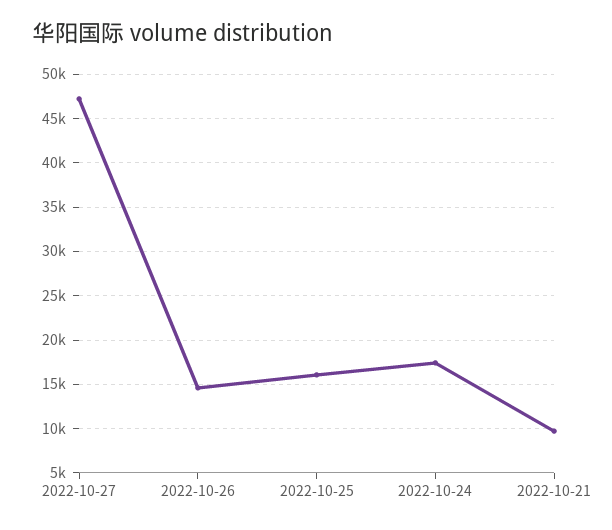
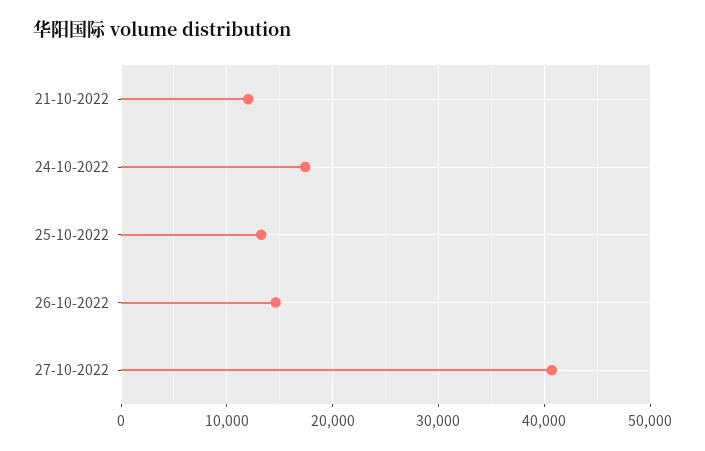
  {
-   "2022-10-27": 47000,
+   "2022-10-27": 41000,
    "2022-10-26": 15000,
-   "2022-10-25": 16000,
+   "2022-10-25": 13000,
    "2022-10-24": 17000,
-   "2022-10-21": 10000
+   "2022-10-21": 12000
  }

